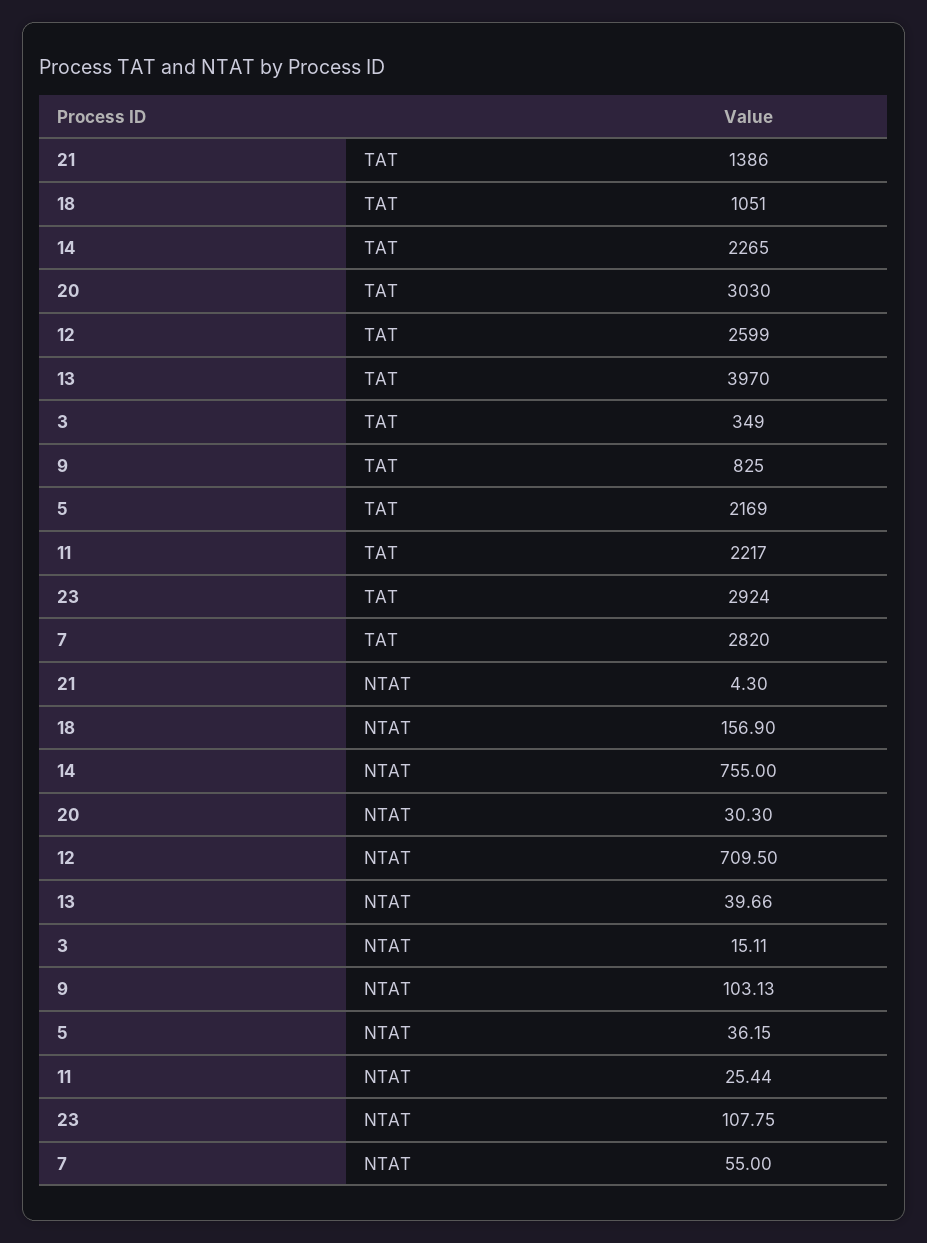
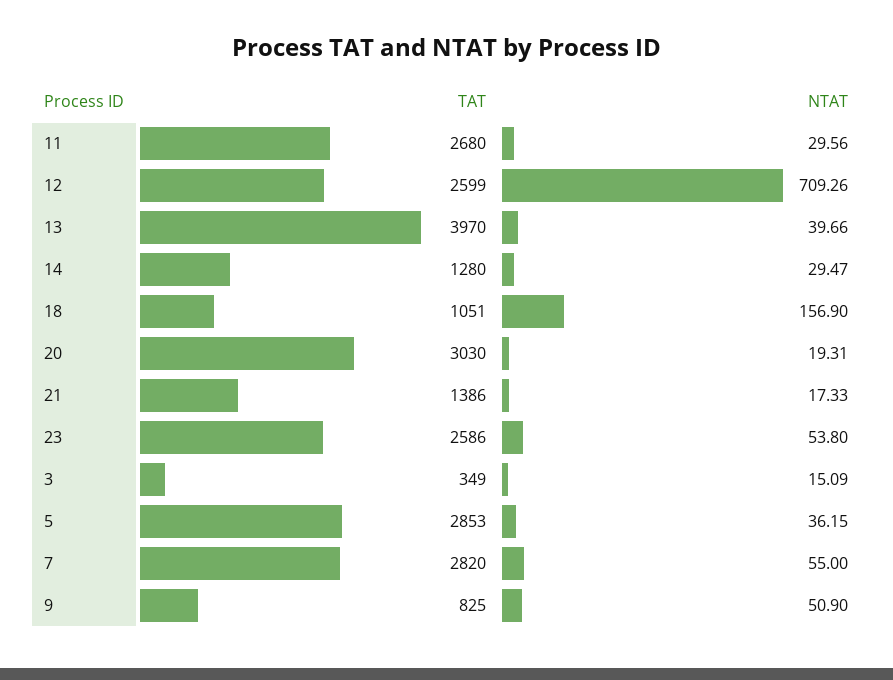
  {
    "21": {
      "TAT": 1386,
-     "NTAT": 4.3
+     "NTAT": 17.33
    },
    "18": {
      "TAT": 1051,
      "NTAT": 156.9
    },
    "14": {
-     "TAT": 2265,
+     "TAT": 1280,
-     "NTAT": 755
+     "NTAT": 29.47
    },
    "20": {
      "TAT": 3030,
-     "NTAT": 30.3
+     "NTAT": 19.31
    },
    "12": {
      "TAT": 2599,
-     "NTAT": 709.5
+     "NTAT": 709.26
    },
    "13": {
      "TAT": 3970,
      "NTAT": 39.66
    },
    "3": {
      "TAT": 349,
-     "NTAT": 15.11
+     "NTAT": 15.09
    },
    "9": {
      "TAT": 825,
-     "NTAT": 103.13
+     "NTAT": 50.9
    },
    "5": {
-     "TAT": 2169,
+     "TAT": 2853,
      "NTAT": 36.15
    },
    "11": {
-     "TAT": 2217,
+     "TAT": 2680,
-     "NTAT": 25.44
+     "NTAT": 29.56
    },
    "23": {
-     "TAT": 2924,
+     "TAT": 2586,
-     "NTAT": 107.75
+     "NTAT": 53.8
    },
    "7": {
      "TAT": 2820,
      "NTAT": 55
    }
  }

